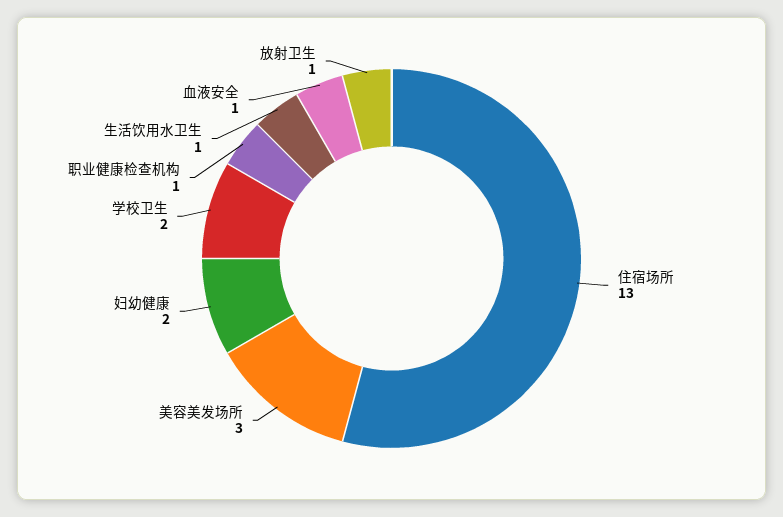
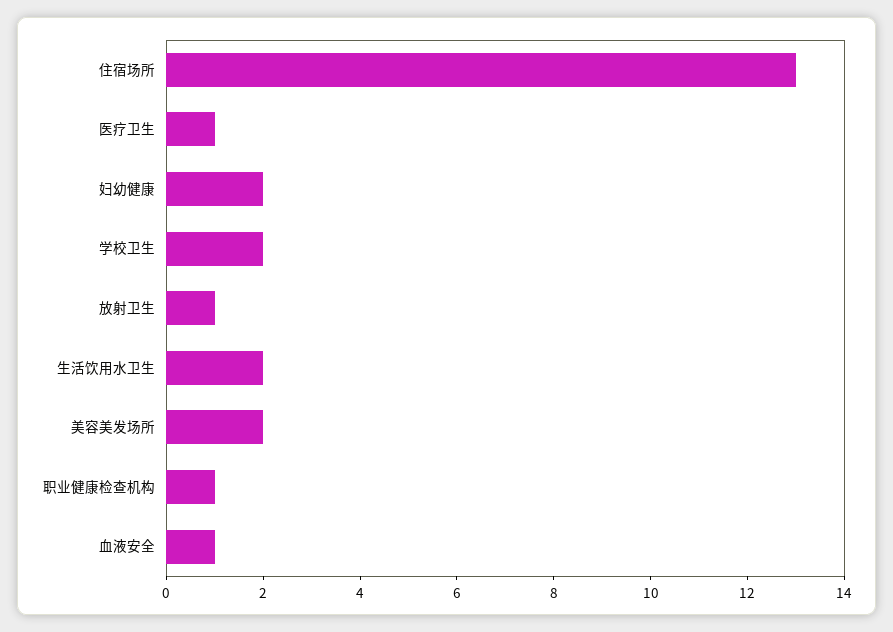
  {
    "住宿场所": 13,
-   "美容美发场所": 3,
+   "美容美发场所": 2,
    "妇幼健康": 2,
    "学校卫生": 2,
    "职业健康检查机构": 1,
-   "生活饮用水卫生": 1,
+   "生活饮用水卫生": 2,
    "血液安全": 1,
-   "放射卫生": 1
+   "放射卫生": 1,
+   "医疗卫生": 1
  }

